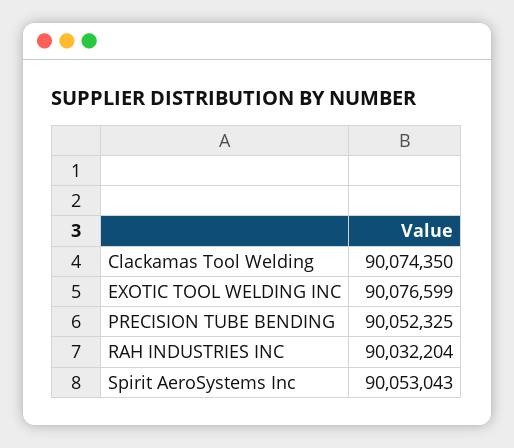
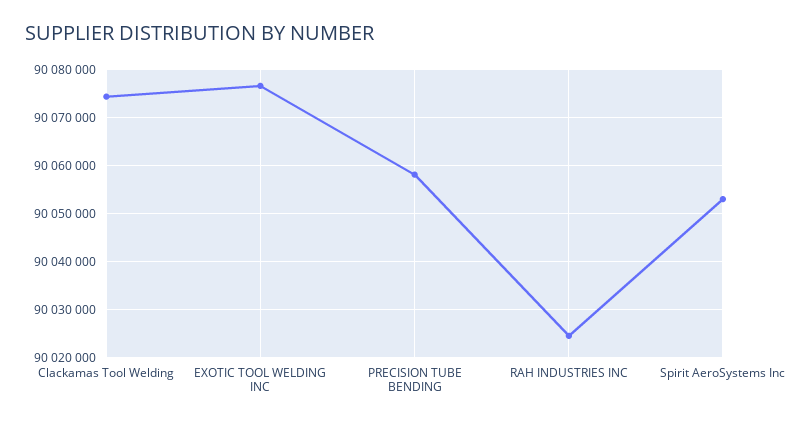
  {
    "Clackamas Tool Welding": 90074350,
    "EXOTIC TOOL WELDING INC": 90076599,
-   "PRECISION TUBE BENDING": 90052325,
+   "PRECISION TUBE BENDING": 90058000,
-   "RAH INDUSTRIES INC": 90032204,
+   "RAH INDUSTRIES INC": 90024000,
    "Spirit AeroSystems Inc": 90053043
  }

